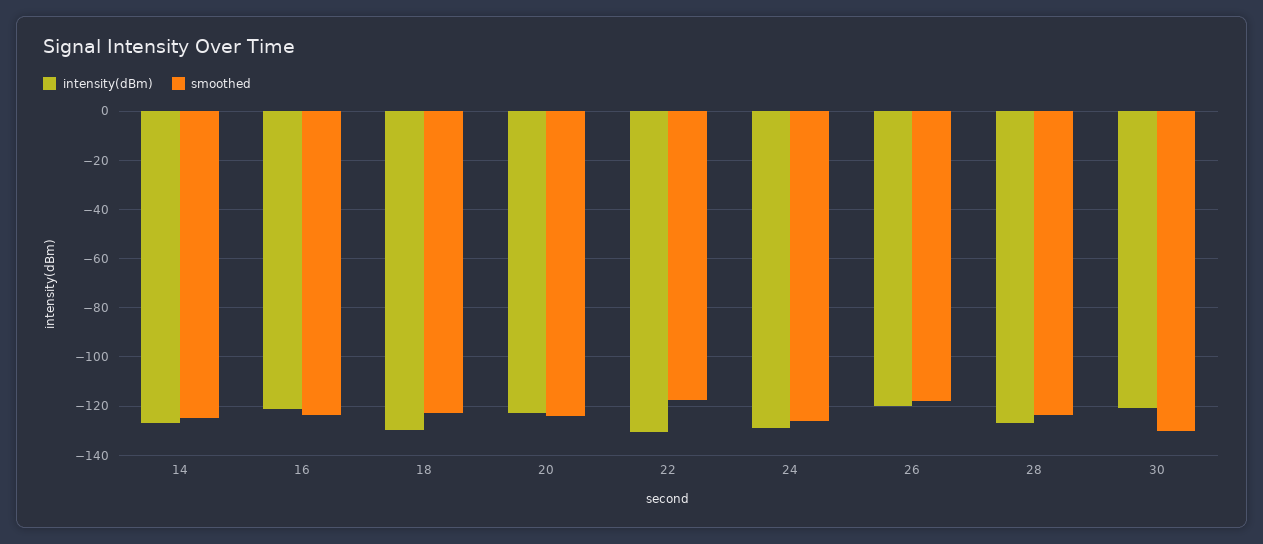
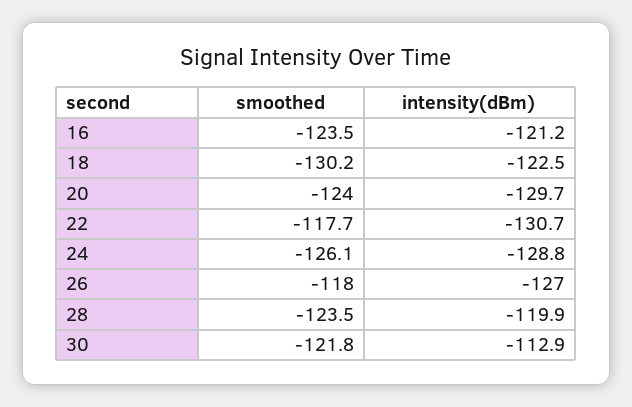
  {
    "intensity(dBm)": {
-     "14": -127.5,
      "16": -121.2,
-     "18": -130,
+     "18": -122.5,
-     "20": -122.5,
+     "20": -129.7,
      "22": -130.7,
      "24": -128.8,
-     "26": -120,
+     "26": -127,
-     "28": -127.5,
+     "28": -119.9,
-     "30": -120
+     "30": -112.9
    },
    "smoothed": {
-     "14": -125,
      "16": -123.5,
-     "18": -122.5,
+     "18": -130.2,
      "20": -124,
      "22": -117.7,
      "24": -126.1,
      "26": -118,
      "28": -123.5,
-     "30": -130
+     "30": -121.8
    }
  }

